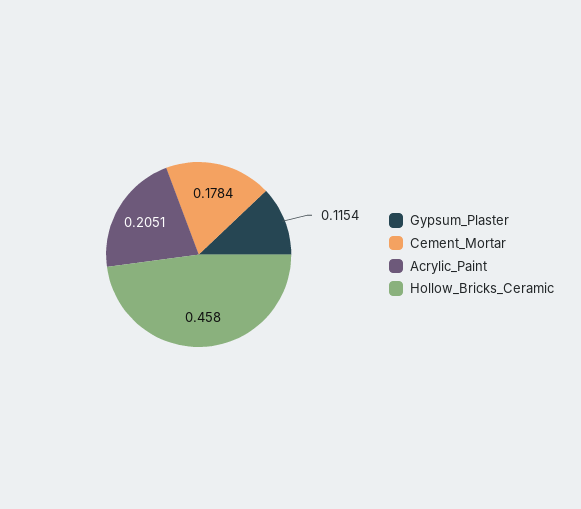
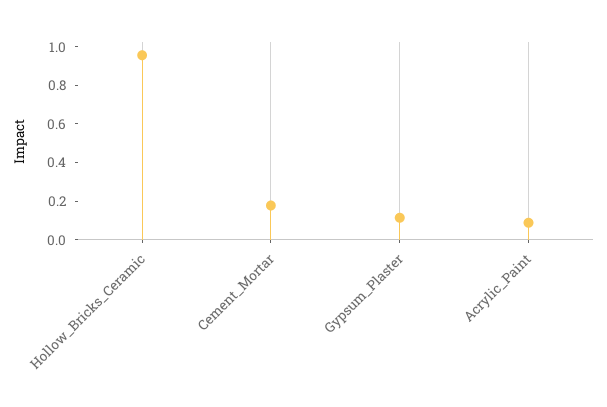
  {
    "Gypsum_Plaster": 0.1154,
    "Cement_Mortar": 0.1784,
-   "Acrylic_Paint": 0.2051,
+   "Acrylic_Paint": 0.1,
-   "Hollow_Bricks_Ceramic": 0.458
+   "Hollow_Bricks_Ceramic": 0.95
  }

